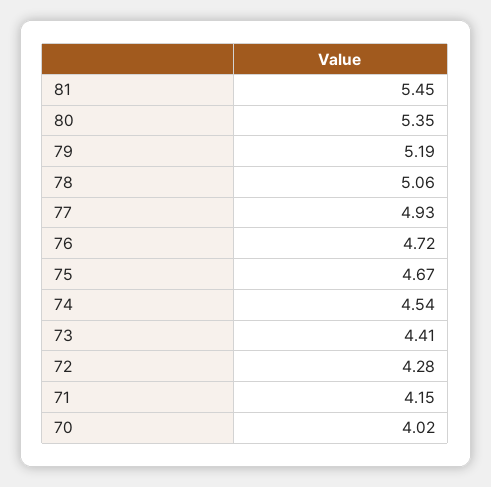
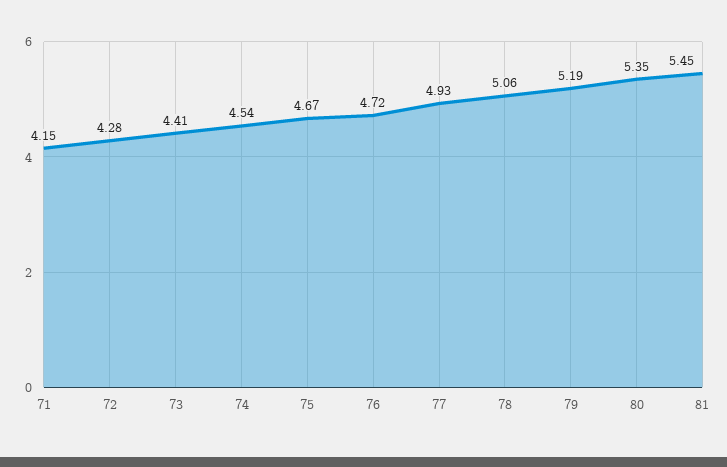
  {
    "81": 5.45,
    "80": 5.35,
    "79": 5.19,
    "78": 5.06,
    "77": 4.93,
    "76": 4.72,
    "75": 4.67,
    "74": 4.54,
    "73": 4.41,
    "72": 4.28,
-   "71": 4.15,
+   "71": 4.15
-   "70": 4.02
  }

